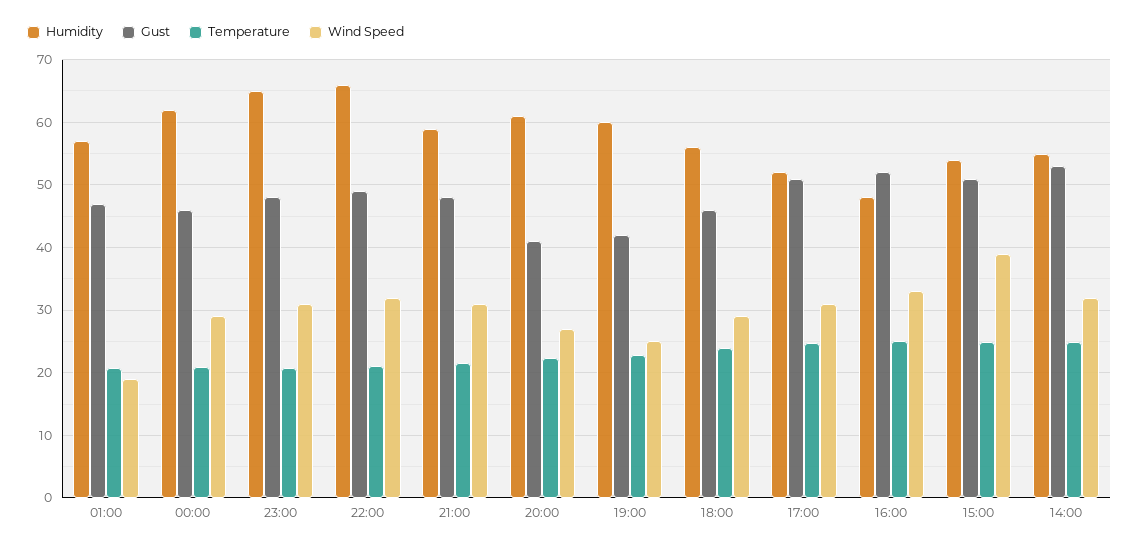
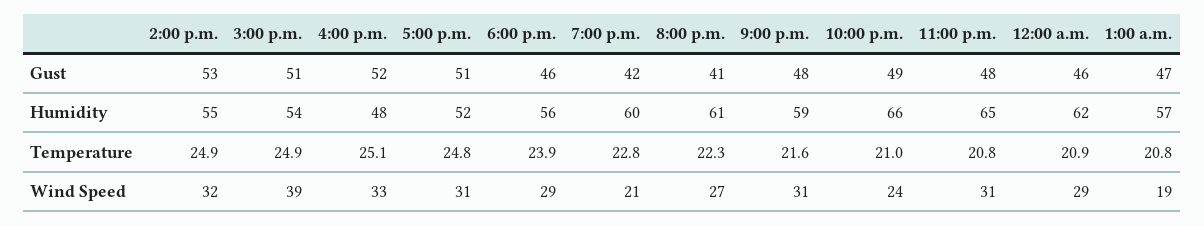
  {
    "Humidity": {
      "01:00": 57,
      "00:00": 62,
      "23:00": 65,
      "22:00": 66,
      "21:00": 59,
      "20:00": 61,
      "19:00": 60,
      "18:00": 56,
      "17:00": 52,
      "16:00": 48,
      "15:00": 54,
      "14:00": 55
    },
    "Gust": {
      "01:00": 47,
      "00:00": 46,
      "23:00": 48,
      "22:00": 49,
      "21:00": 48,
      "20:00": 41,
      "19:00": 42,
      "18:00": 46,
      "17:00": 51,
      "16:00": 52,
      "15:00": 51,
      "14:00": 53
    },
    "Temperature": {
      "01:00": 20.8,
      "00:00": 20.9,
      "23:00": 20.8,
      "22:00": 21,
      "21:00": 21.6,
      "20:00": 22.3,
      "19:00": 22.8,
      "18:00": 23.9,
      "17:00": 24.8,
      "16:00": 25.1,
      "15:00": 24.9,
      "14:00": 24.9
    },
    "Wind Speed": {
      "01:00": 19,
      "00:00": 29,
      "23:00": 31,
-     "22:00": 32,
+     "22:00": 24,
      "21:00": 31,
      "20:00": 27,
-     "19:00": 25,
+     "19:00": 21,
      "18:00": 29,
      "17:00": 31,
      "16:00": 33,
      "15:00": 39,
      "14:00": 32
    }
  }

